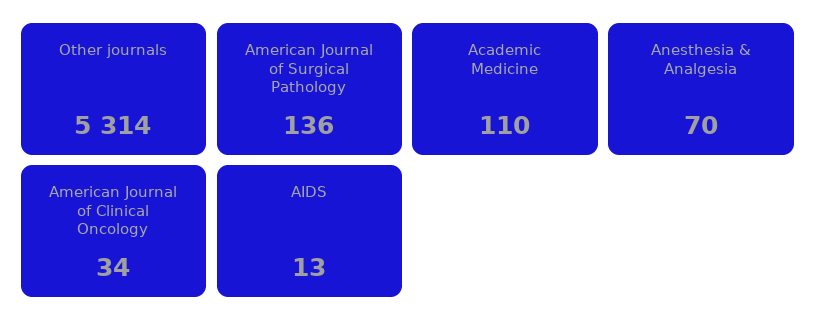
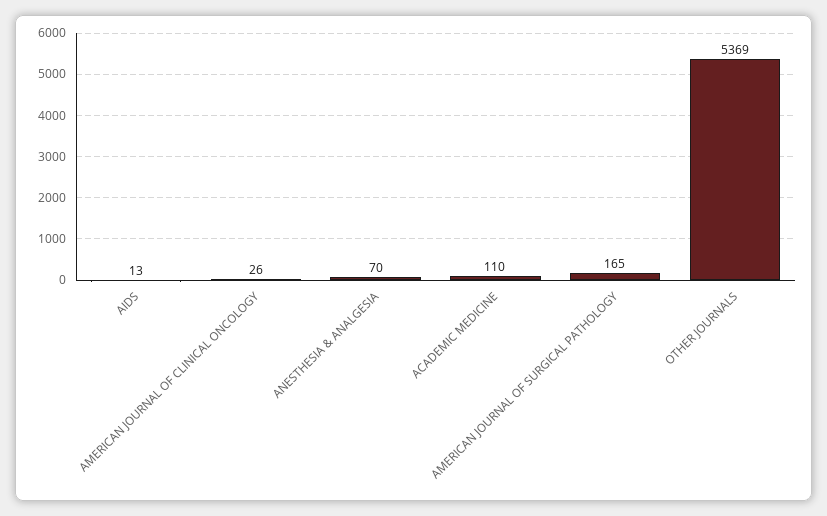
  {
-   "Other journals": 5314,
+   "Other journals": 5369,
-   "American Journal of Surgical Pathology": 136,
+   "American Journal of Surgical Pathology": 165,
    "Academic Medicine": 110,
    "Anesthesia & Analgesia": 70,
-   "American Journal of Clinical Oncology": 34,
+   "American Journal of Clinical Oncology": 26,
    "AIDS": 13
  }

